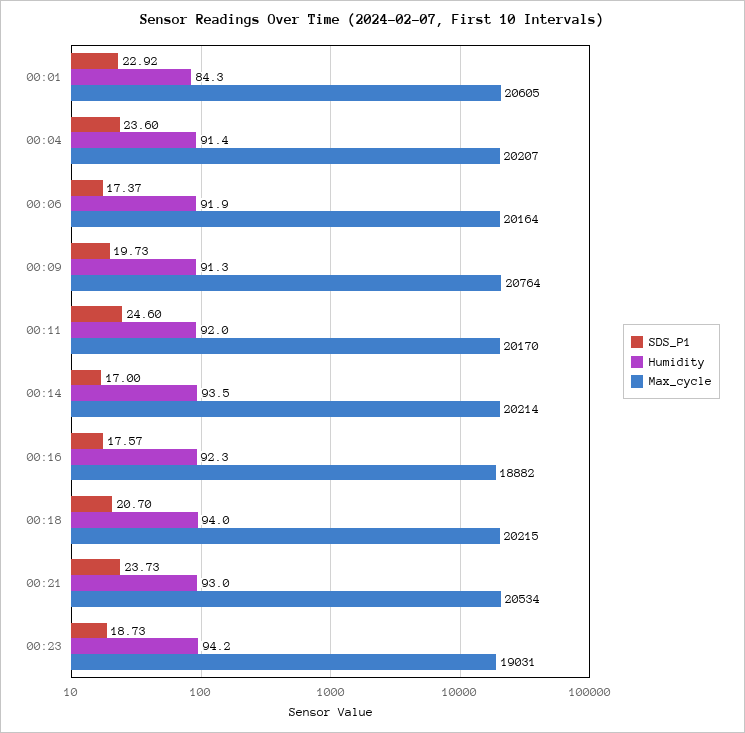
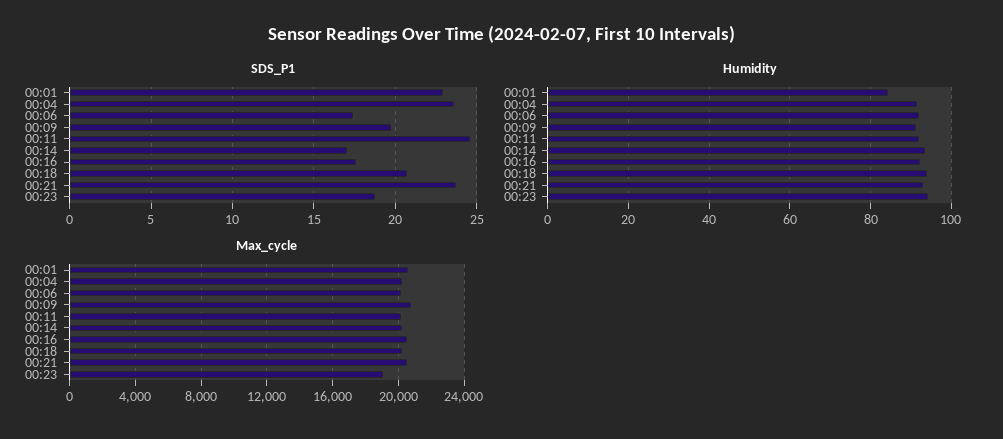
  {
    "SDS_P1": {
      "00:01": 22.92,
      "00:04": 23.6,
      "00:06": 17.37,
      "00:09": 19.73,
      "00:11": 24.6,
      "00:14": 17,
      "00:16": 17.57,
      "00:18": 20.7,
      "00:21": 23.73,
      "00:23": 18.73
    },
    "Humidity": {
      "00:01": 84.3,
      "00:04": 91.4,
      "00:06": 91.9,
      "00:09": 91.3,
      "00:11": 92,
      "00:14": 93.5,
      "00:16": 92.3,
      "00:18": 94,
      "00:21": 93,
      "00:23": 94.2
    },
    "Max_cycle": {
      "00:01": 20605,
      "00:04": 20207,
      "00:06": 20164,
      "00:09": 20764,
      "00:11": 20170,
      "00:14": 20214,
-     "00:16": 18882,
+     "00:16": 20500,
      "00:18": 20215,
      "00:21": 20534,
      "00:23": 19031
    }
  }

